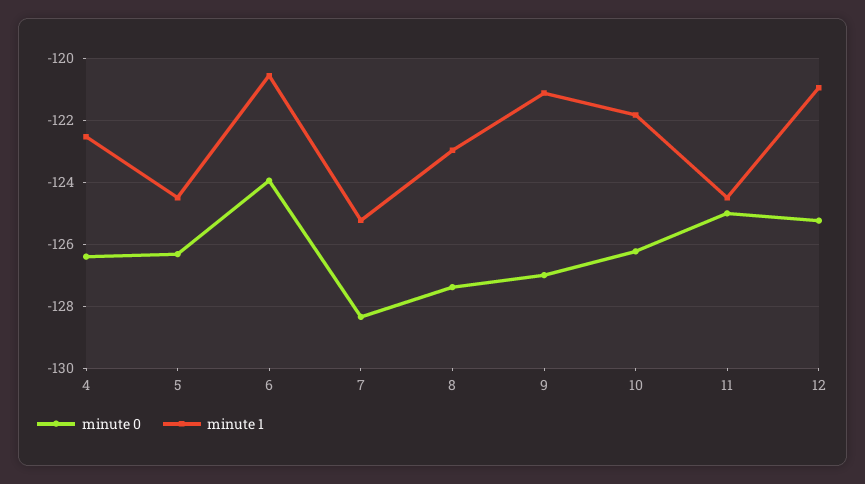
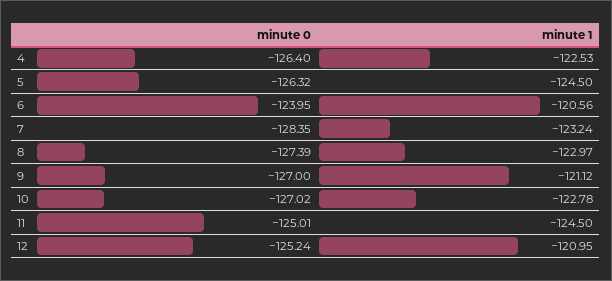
  {
    "minute 0": {
      "4": -126.4,
      "5": -126.32,
      "6": -123.95,
      "7": -128.35,
      "8": -127.39,
      "9": -127,
-     "10": -126.2,
+     "10": -127.02,
      "11": -125.01,
      "12": -125.24
    },
    "minute 1": {
      "4": -122.53,
      "5": -124.5,
      "6": -120.56,
-     "7": -125.2,
+     "7": -123.24,
      "8": -122.97,
      "9": -121.12,
-     "10": -121.8,
+     "10": -122.78,
      "11": -124.5,
      "12": -120.95
    }
  }

